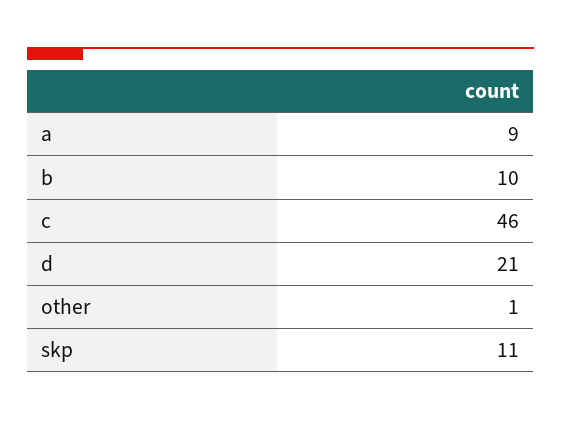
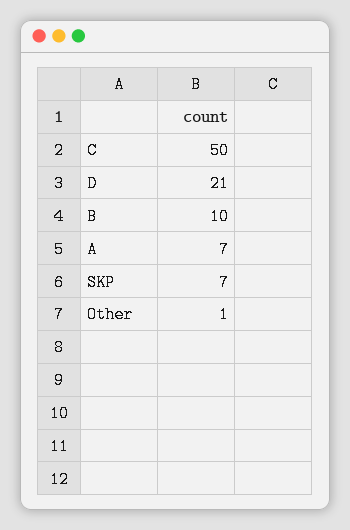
  {
-   "a": 9,
+   "a": 7,
    "b": 10,
-   "c": 46,
+   "c": 50,
    "d": 21,
    "other": 1,
-   "skp": 11
+   "skp": 7
  }

